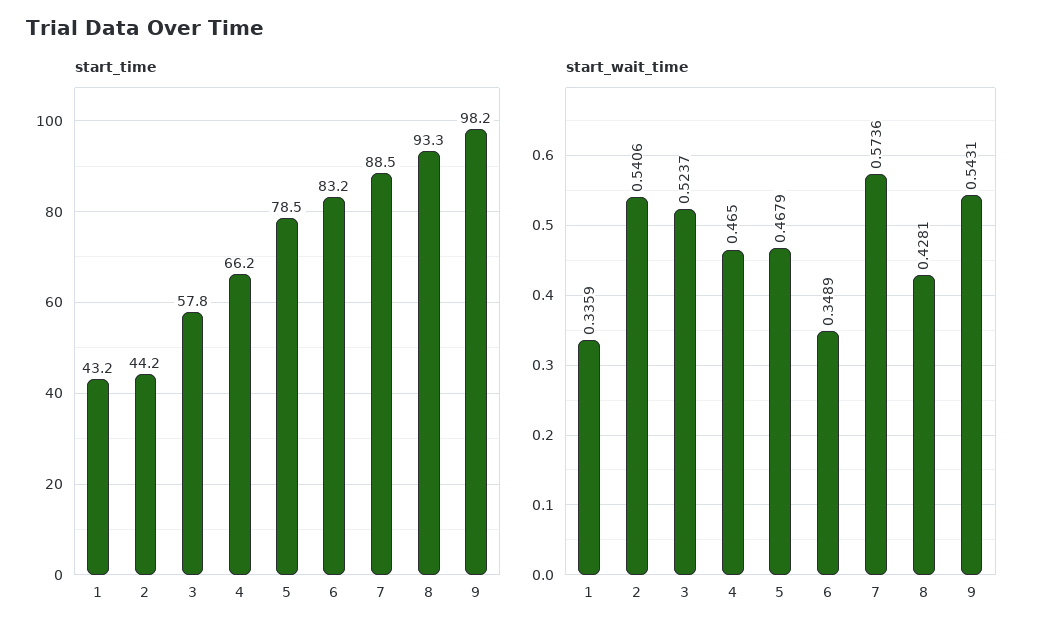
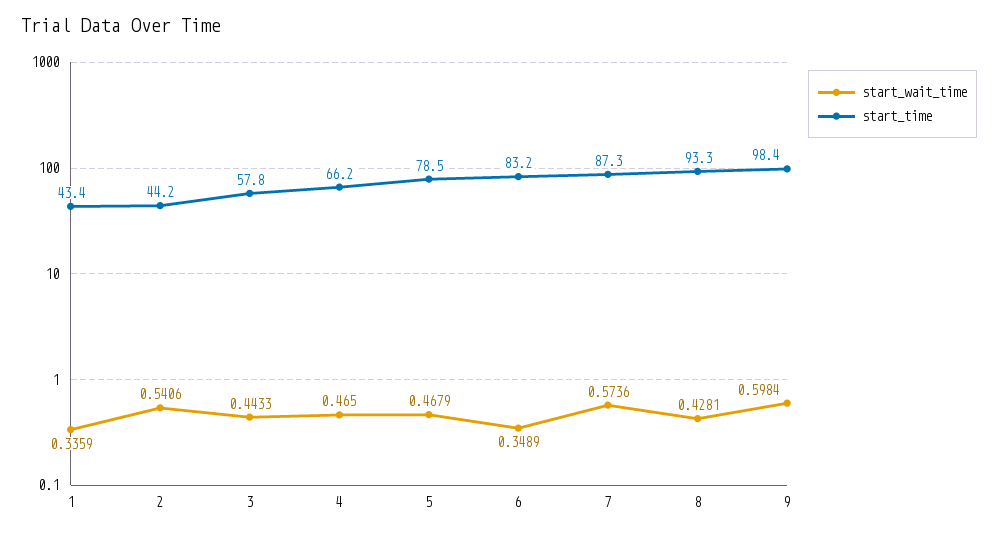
  {
    "start_time": {
-     "1": 43.2,
+     "1": 43.4,
      "2": 44.2,
      "3": 57.8,
      "4": 66.2,
      "5": 78.5,
      "6": 83.2,
-     "7": 88.5,
+     "7": 87.3,
      "8": 93.3,
-     "9": 98.2
+     "9": 98.4
    },
    "start_wait_time": {
      "1": 0.3359,
      "2": 0.5406,
-     "3": 0.5237,
+     "3": 0.4433,
      "4": 0.465,
      "5": 0.4679,
      "6": 0.3489,
      "7": 0.5736,
      "8": 0.4281,
-     "9": 0.5431
+     "9": 0.5984
    }
  }

